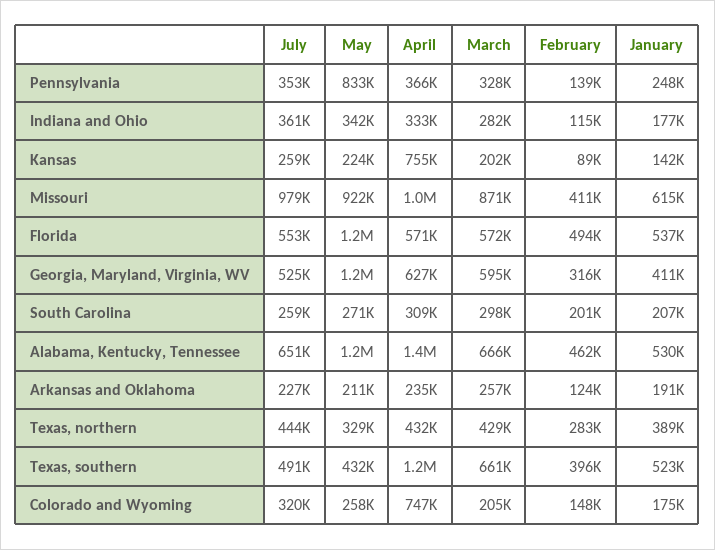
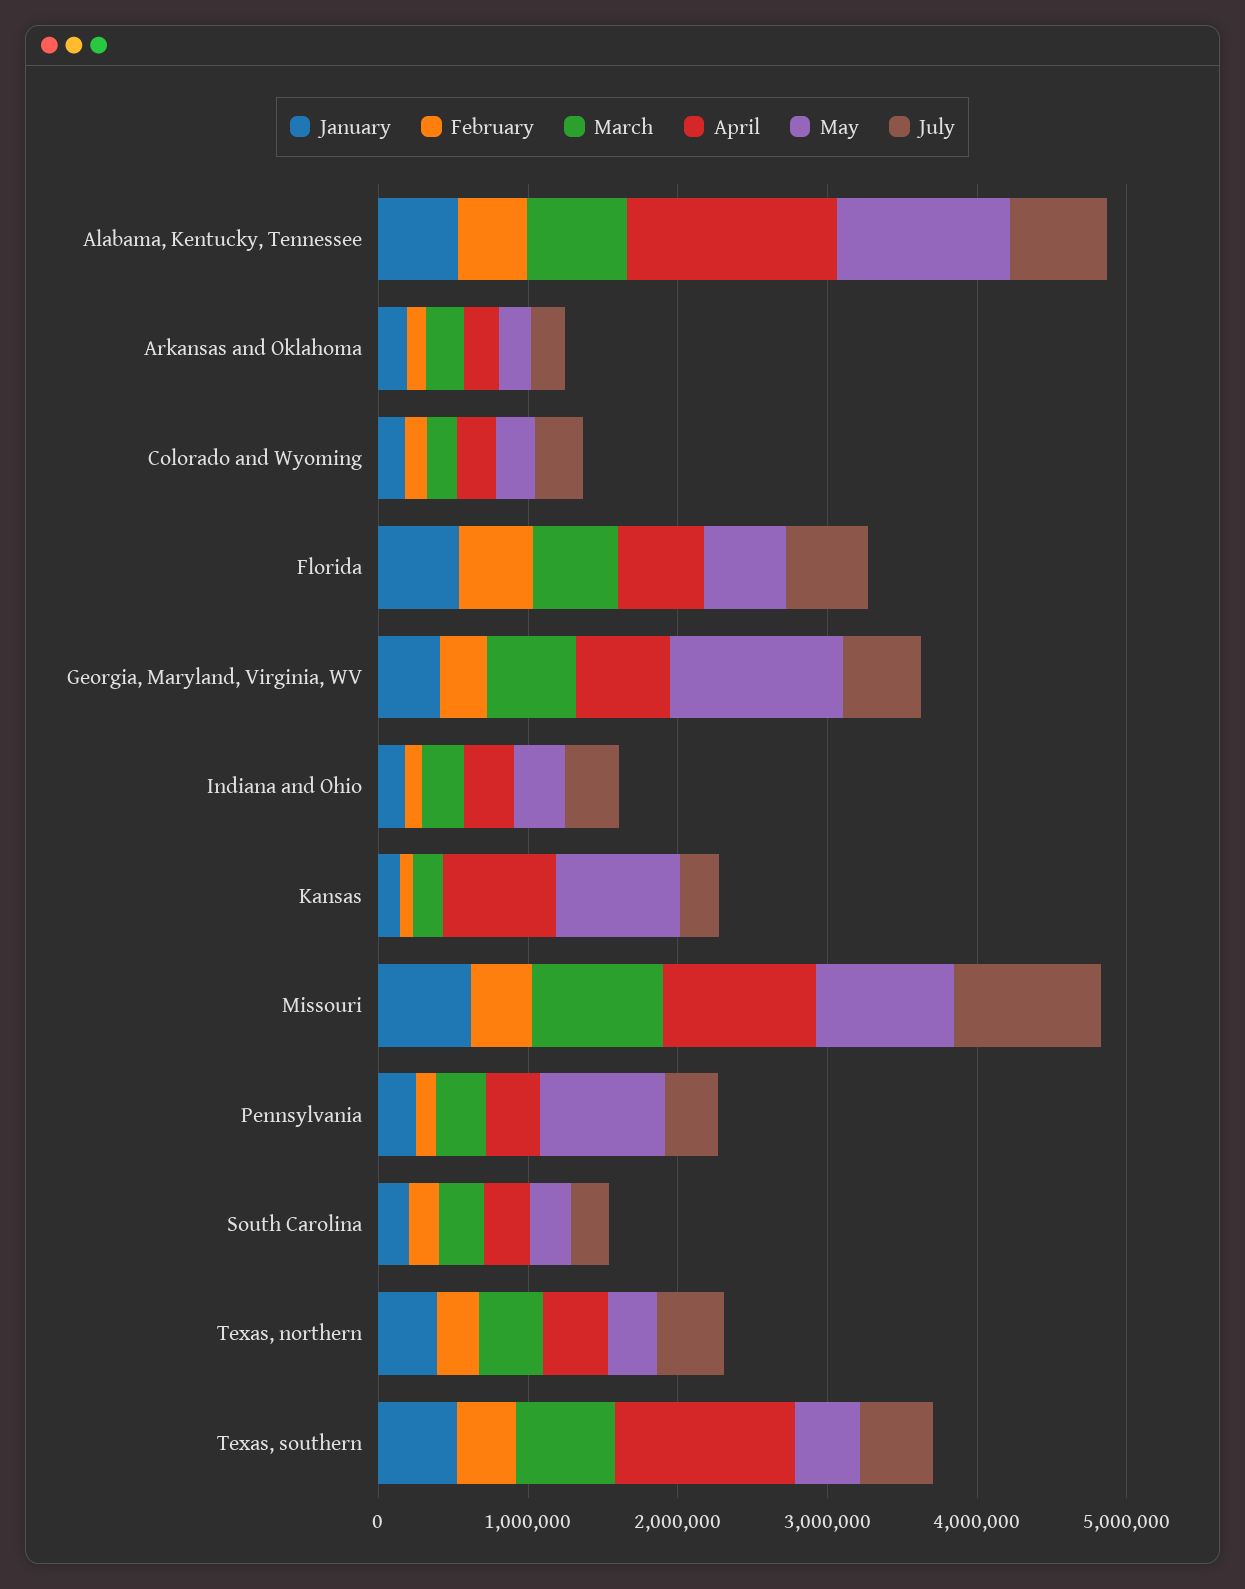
  {
    "July": {
      "Pennsylvania": 353000,
      "Indiana and Ohio": 361000,
      "Kansas": 259000,
      "Missouri": 979000,
      "Florida": 553000,
      "Georgia, Maryland, Virginia, WV": 525000,
      "South Carolina": 259000,
      "Alabama, Kentucky, Tennessee": 651000,
      "Arkansas and Oklahoma": 227000,
      "Texas, northern": 444000,
      "Texas, southern": 491000,
      "Colorado and Wyoming": 320000
    },
    "May": {
      "Pennsylvania": 833000,
      "Indiana and Ohio": 342000,
-     "Kansas": 224000,
+     "Kansas": 800000,
      "Missouri": 922000,
-     "Florida": 1200000,
+     "Florida": 600000,
      "Georgia, Maryland, Virginia, WV": 1200000,
      "South Carolina": 271000,
      "Alabama, Kentucky, Tennessee": 1200000,
      "Arkansas and Oklahoma": 211000,
      "Texas, northern": 329000,
      "Texas, southern": 432000,
      "Colorado and Wyoming": 258000
    },
    "April": {
      "Pennsylvania": 366000,
      "Indiana and Ohio": 333000,
      "Kansas": 755000,
      "Missouri": 1000000,
      "Florida": 571000,
      "Georgia, Maryland, Virginia, WV": 627000,
      "South Carolina": 309000,
      "Alabama, Kentucky, Tennessee": 1400000,
      "Arkansas and Oklahoma": 235000,
      "Texas, northern": 432000,
      "Texas, southern": 1200000,
-     "Colorado and Wyoming": 747000
+     "Colorado and Wyoming": 200000
    },
    "March": {
      "Pennsylvania": 328000,
      "Indiana and Ohio": 282000,
      "Kansas": 202000,
      "Missouri": 871000,
      "Florida": 572000,
      "Georgia, Maryland, Virginia, WV": 595000,
      "South Carolina": 298000,
      "Alabama, Kentucky, Tennessee": 666000,
      "Arkansas and Oklahoma": 257000,
      "Texas, northern": 429000,
      "Texas, southern": 661000,
      "Colorado and Wyoming": 205000
    },
    "February": {
      "Pennsylvania": 139000,
      "Indiana and Ohio": 115000,
      "Kansas": 89000,
      "Missouri": 411000,
      "Florida": 494000,
      "Georgia, Maryland, Virginia, WV": 316000,
      "South Carolina": 201000,
      "Alabama, Kentucky, Tennessee": 462000,
      "Arkansas and Oklahoma": 124000,
      "Texas, northern": 283000,
      "Texas, southern": 396000,
      "Colorado and Wyoming": 148000
    },
    "January": {
      "Pennsylvania": 248000,
      "Indiana and Ohio": 177000,
      "Kansas": 142000,
      "Missouri": 615000,
      "Florida": 537000,
      "Georgia, Maryland, Virginia, WV": 411000,
      "South Carolina": 207000,
      "Alabama, Kentucky, Tennessee": 530000,
      "Arkansas and Oklahoma": 191000,
      "Texas, northern": 389000,
      "Texas, southern": 523000,
      "Colorado and Wyoming": 175000
    }
  }

